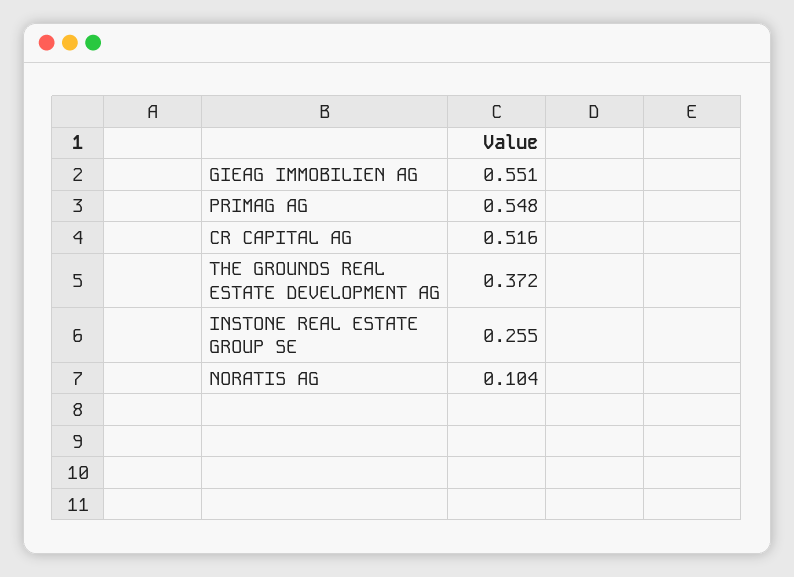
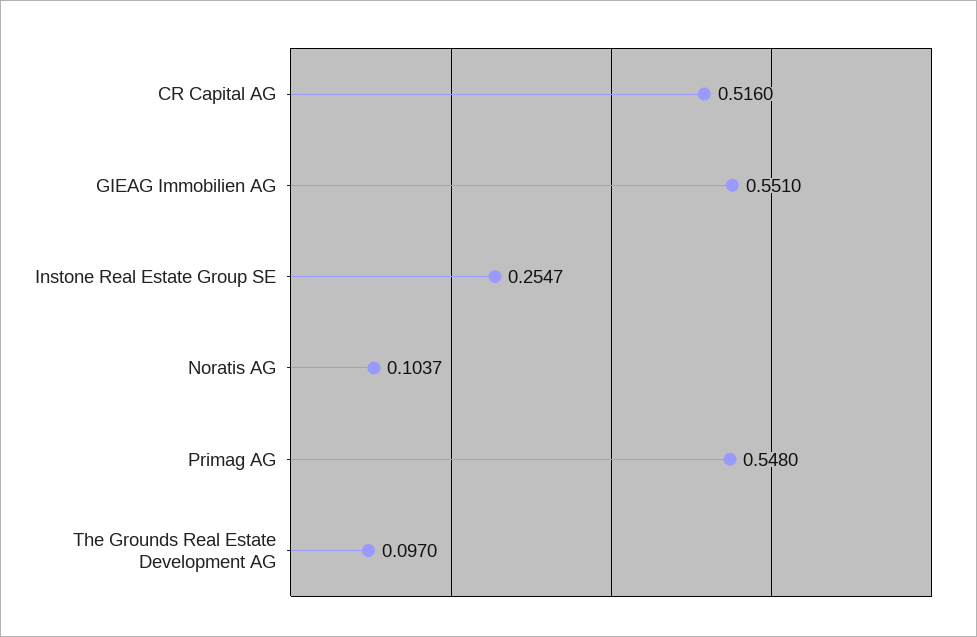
  {
    "GIEAG IMMOBILIEN AG": 0.551,
    "PRIMAG AG": 0.548,
    "CR CAPITAL AG": 0.516,
-   "THE GROUNDS REAL ESTATE DEVELOPMENT AG": 0.372,
+   "THE GROUNDS REAL ESTATE DEVELOPMENT AG": 0.097,
    "INSTONE REAL ESTATE GROUP SE": 0.2547,
    "NORATIS AG": 0.1037
  }

